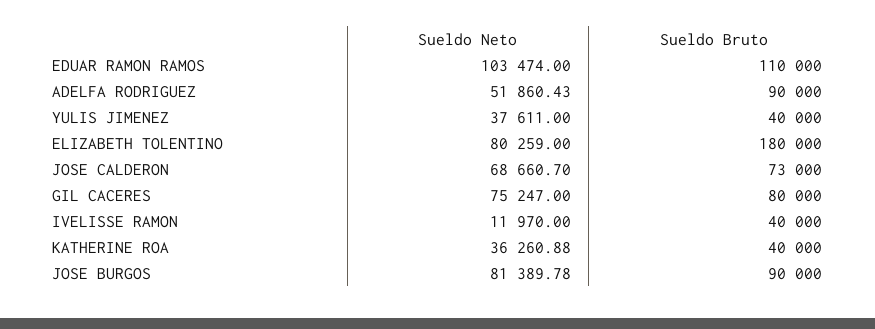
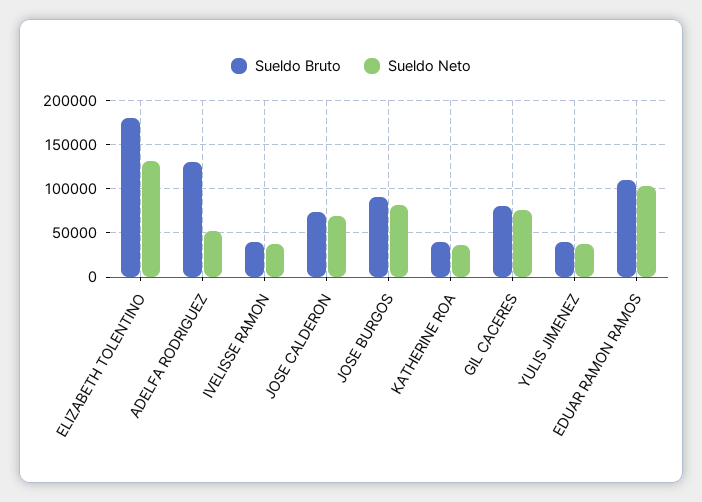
  {
    "Sueldo Neto": {
      "EDUAR RAMON RAMOS": 103474,
      "ADELFA RODRIGUEZ": 51860.43,
      "YULIS JIMENEZ": 37611,
-     "ELIZABETH TOLENTINO": 80259,
+     "ELIZABETH TOLENTINO": 130000,
      "JOSE CALDERON": 68660.7,
      "GIL CACERES": 75247,
-     "IVELISSE RAMON": 11970,
+     "IVELISSE RAMON": 40000,
      "KATHERINE ROA": 36260.88,
      "JOSE BURGOS": 81389.78
    },
    "Sueldo Bruto": {
      "EDUAR RAMON RAMOS": 110000,
-     "ADELFA RODRIGUEZ": 90000,
+     "ADELFA RODRIGUEZ": 130000,
      "YULIS JIMENEZ": 40000,
      "ELIZABETH TOLENTINO": 180000,
      "JOSE CALDERON": 73000,
      "GIL CACERES": 80000,
      "IVELISSE RAMON": 40000,
      "KATHERINE ROA": 40000,
      "JOSE BURGOS": 90000
    }
  }

